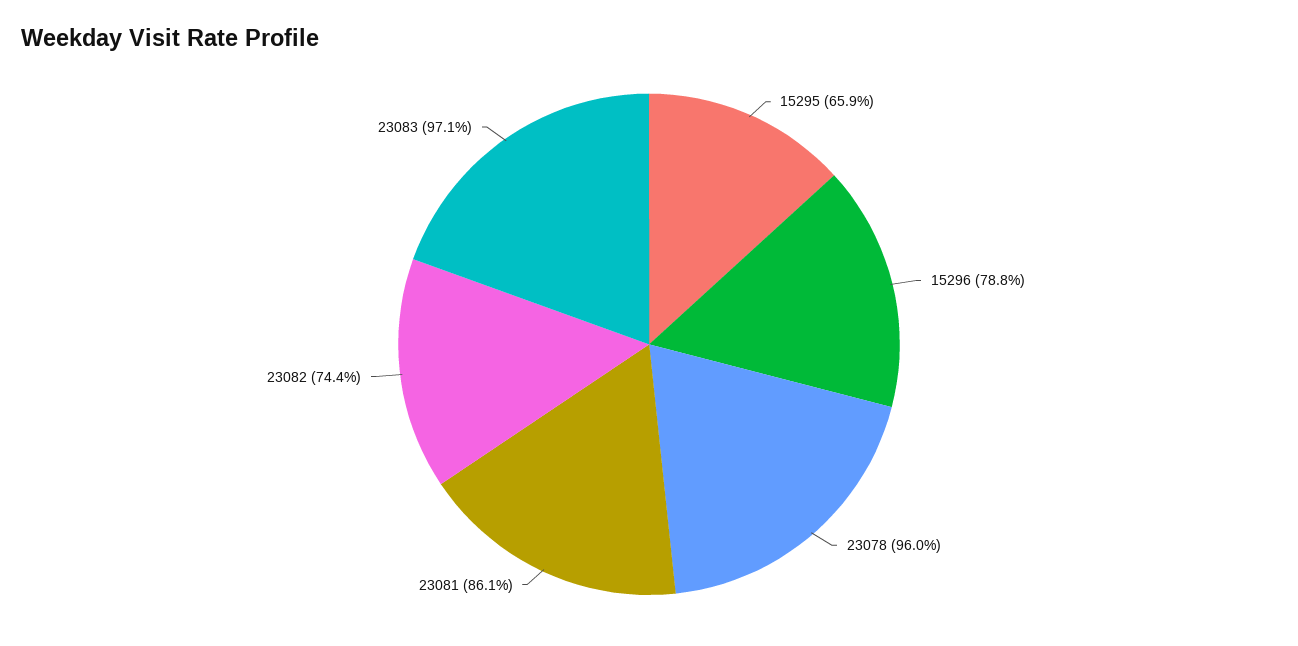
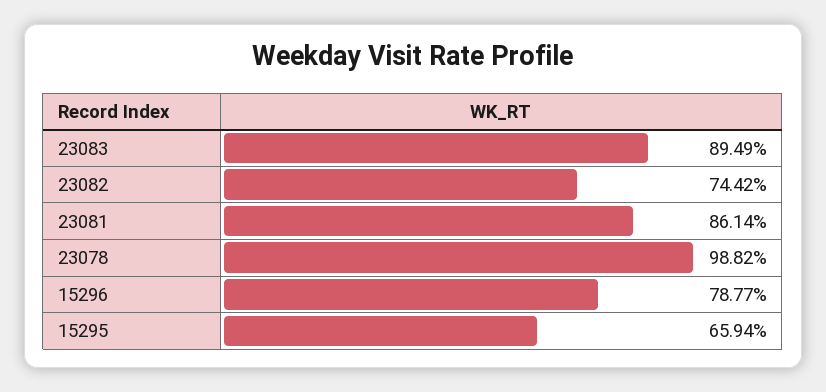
  {
    "15295": 65.94,
    "15296": 78.77,
-   "23078": 96,
+   "23078": 98.82,
    "23081": 86.14,
    "23082": 74.42,
-   "23083": 97.1
+   "23083": 89.49
  }

